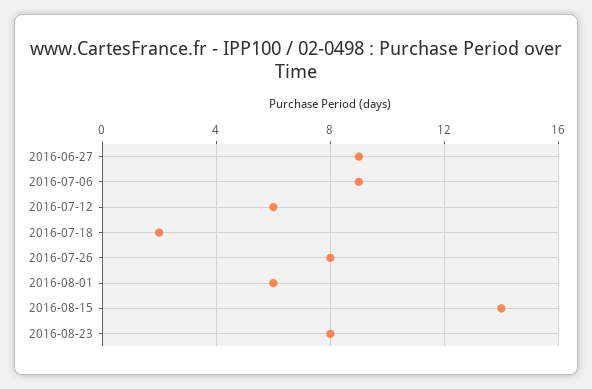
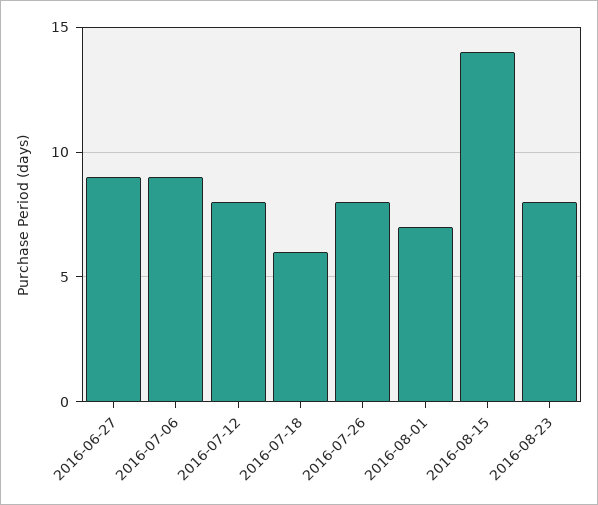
  {
    "2016-06-27": 9,
    "2016-07-06": 9,
-   "2016-07-12": 6,
+   "2016-07-12": 8,
-   "2016-07-18": 2,
+   "2016-07-18": 6,
    "2016-07-26": 8,
-   "2016-08-01": 6,
+   "2016-08-01": 7,
    "2016-08-15": 14,
    "2016-08-23": 8
  }

